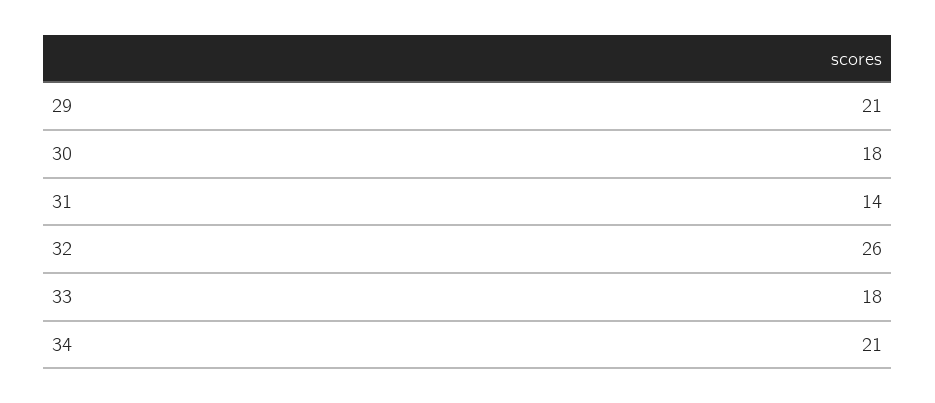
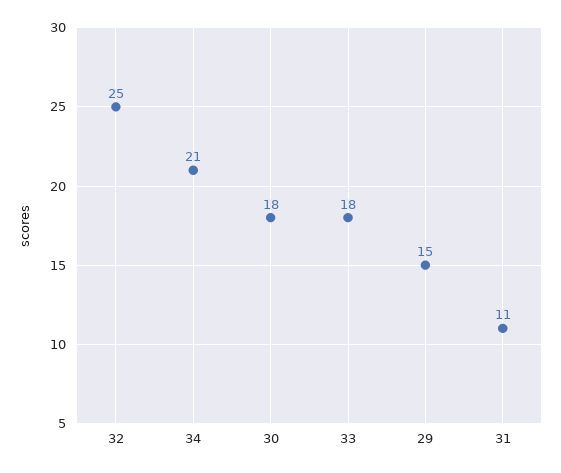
  {
-   "29": 21,
+   "29": 15,
    "30": 18,
-   "31": 14,
+   "31": 11,
-   "32": 26,
+   "32": 25,
    "33": 18,
    "34": 21
  }

